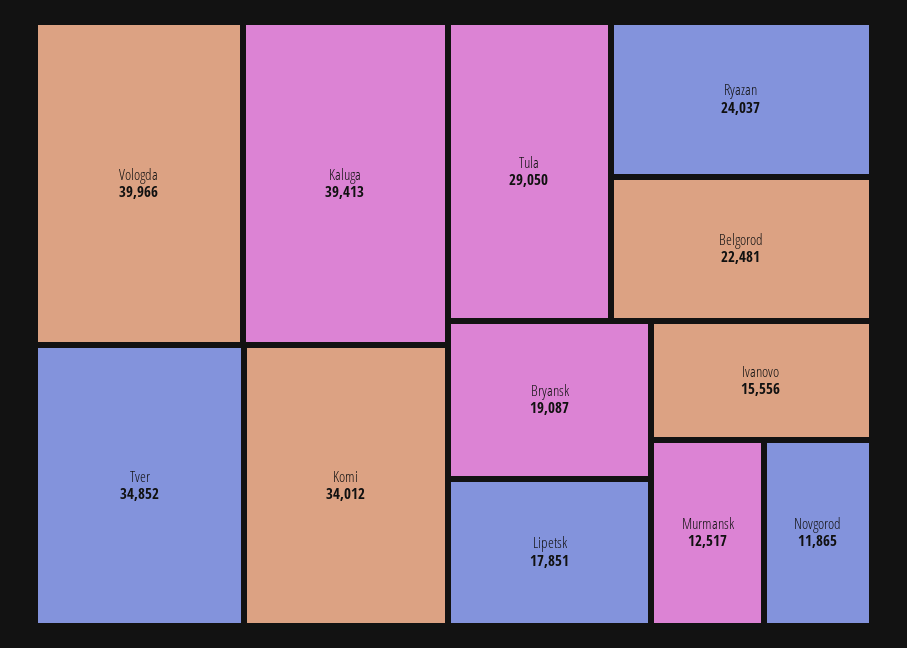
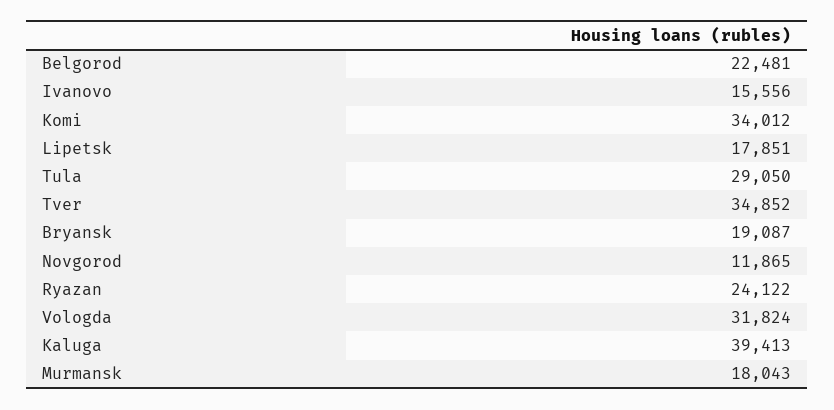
  {
-   "Vologda": 39966,
+   "Vologda": 31824,
    "Kaluga": 39413,
    "Tver": 34852,
    "Komi": 34012,
    "Tula": 29050,
-   "Ryazan": 24037,
+   "Ryazan": 24122,
    "Belgorod": 22481,
    "Bryansk": 19087,
    "Lipetsk": 17851,
    "Ivanovo": 15556,
-   "Murmansk": 12517,
+   "Murmansk": 18043,
    "Novgorod": 11865
  }

